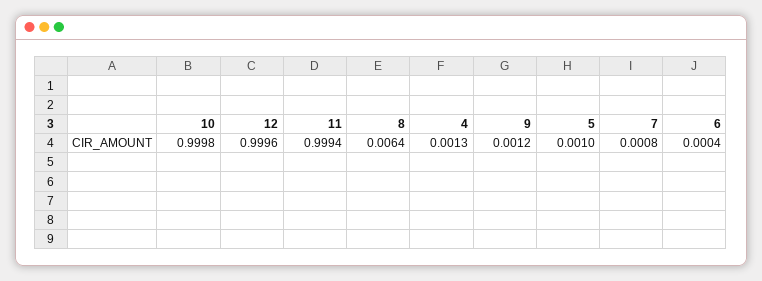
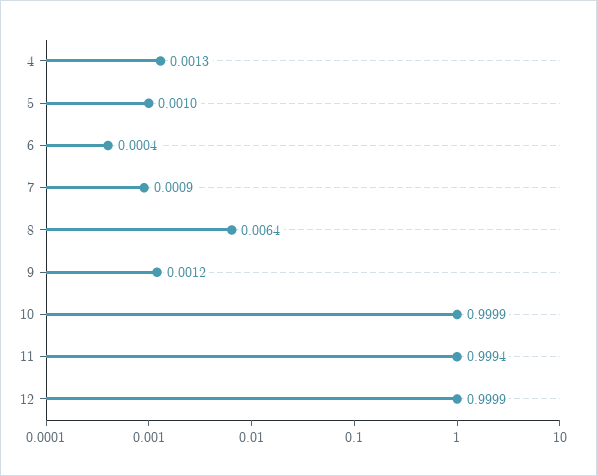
  {
-   "10": 0.9998,
+   "10": 0.9999,
-   "12": 0.9996,
+   "12": 0.9999,
    "11": 0.9994,
    "8": 0.0064,
    "4": 0.0013,
    "9": 0.0012,
    "5": 0.001,
-   "7": 0.0008,
+   "7": 0.0009,
    "6": 0.0004
  }

